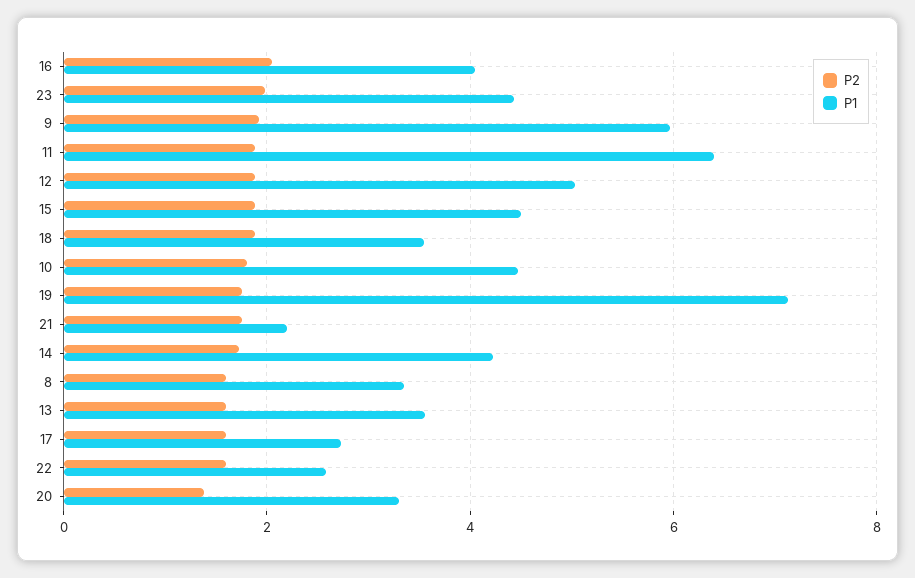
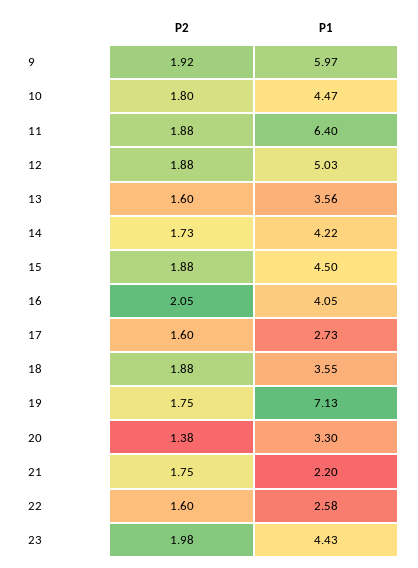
  {
    "P2": {
      "16": 2.05,
      "23": 1.98,
      "9": 1.92,
      "11": 1.88,
      "12": 1.88,
      "15": 1.88,
      "18": 1.88,
      "10": 1.8,
      "19": 1.75,
      "21": 1.75,
      "14": 1.73,
-     "8": 1.6,
      "13": 1.6,
      "17": 1.6,
      "22": 1.6,
      "20": 1.38
    },
    "P1": {
      "16": 4.05,
      "23": 4.43,
      "9": 5.97,
      "11": 6.4,
      "12": 5.03,
      "15": 4.5,
      "18": 3.55,
      "10": 4.47,
      "19": 7.13,
      "21": 2.2,
      "14": 4.22,
-     "8": 3.4,
      "13": 3.56,
      "17": 2.73,
      "22": 2.58,
      "20": 3.3
    }
  }

